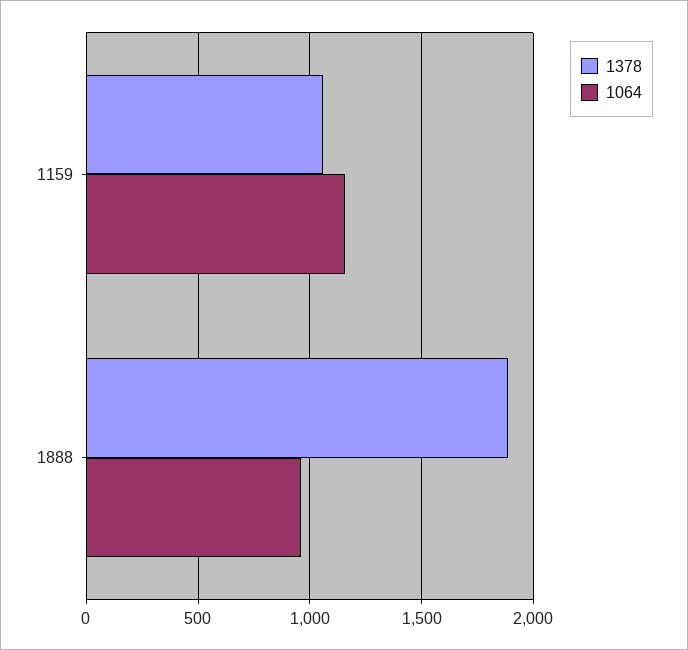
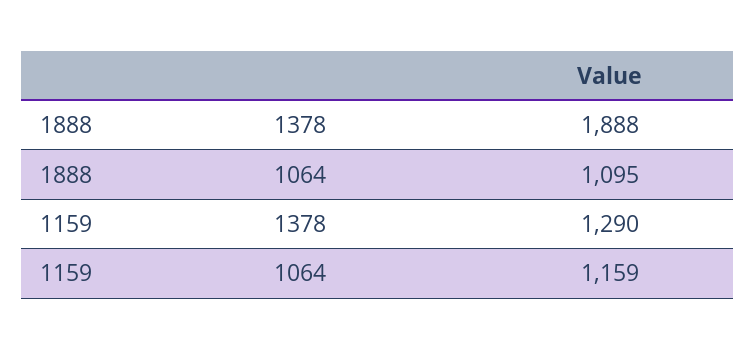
  {
    "1378": {
-     "1159": 1050,
+     "1159": 1290,
      "1888": 1888
    },
    "1064": {
      "1159": 1159,
-     "1888": 950
+     "1888": 1095
    }
  }

